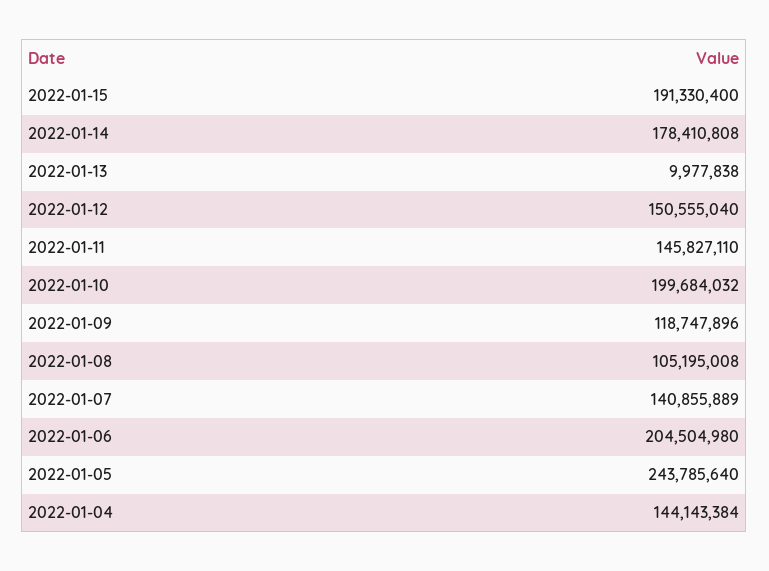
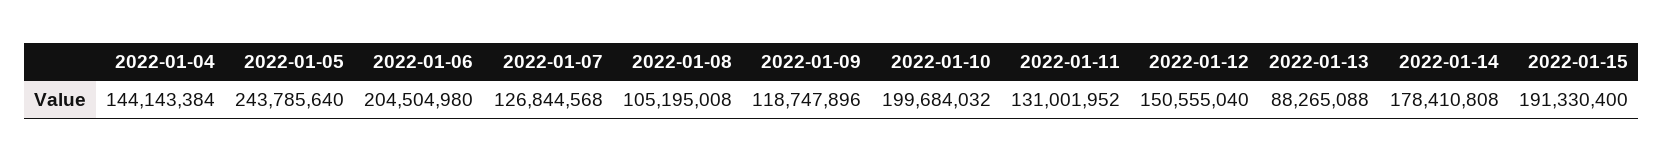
  {
    "2022-01-15": 191330400,
    "2022-01-14": 178410808,
-   "2022-01-13": 9977838,
+   "2022-01-13": 88265088,
    "2022-01-12": 150555040,
-   "2022-01-11": 145827110,
+   "2022-01-11": 131001952,
    "2022-01-10": 199684032,
    "2022-01-09": 118747896,
    "2022-01-08": 105195008,
-   "2022-01-07": 140855889,
+   "2022-01-07": 126844568,
    "2022-01-06": 204504980,
    "2022-01-05": 243785640,
    "2022-01-04": 144143384
  }

